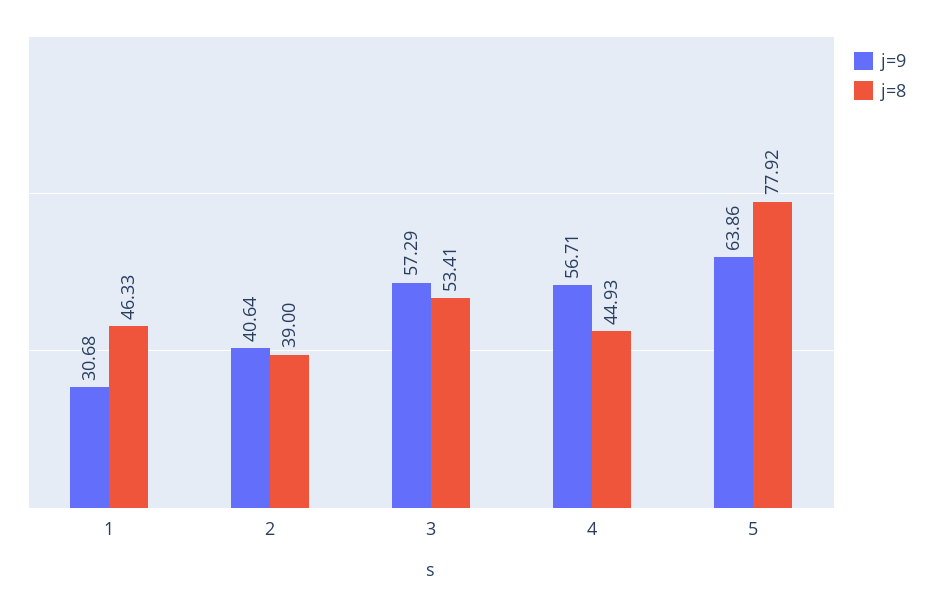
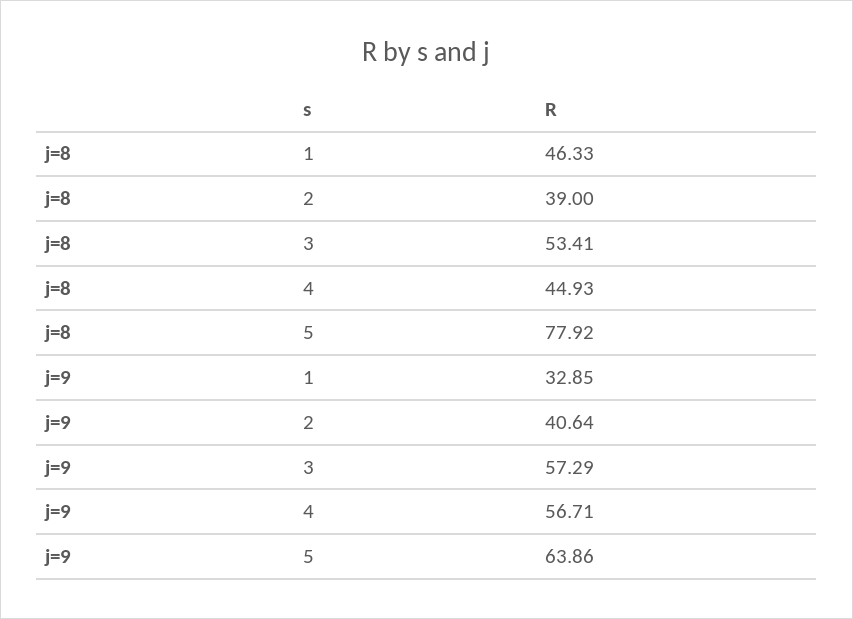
  {
    "j=9": {
-     "1": 30.68,
+     "1": 32.85,
      "2": 40.64,
      "3": 57.29,
      "4": 56.71,
      "5": 63.86
    },
    "j=8": {
      "1": 46.33,
      "2": 39,
      "3": 53.41,
      "4": 44.93,
      "5": 77.92
    }
  }

